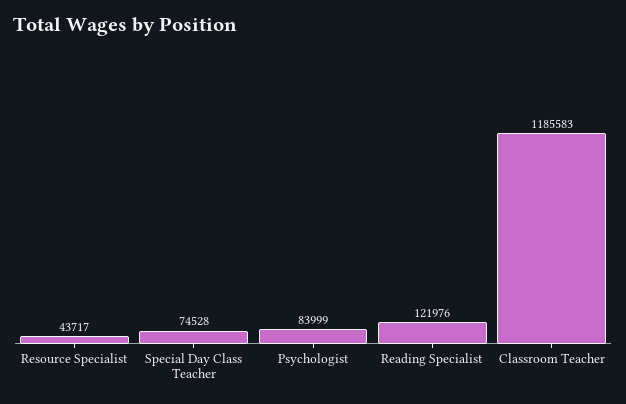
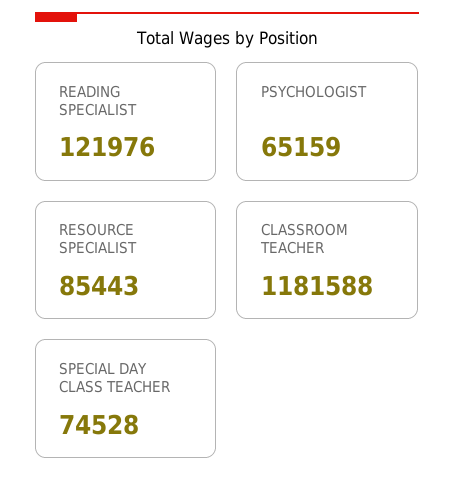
  {
-   "Resource Specialist": 43717,
+   "Resource Specialist": 85443,
    "Special Day Class Teacher": 74528,
-   "Psychologist": 83999,
+   "Psychologist": 65159,
    "Reading Specialist": 121976,
-   "Classroom Teacher": 1185583
+   "Classroom Teacher": 1181588
  }

